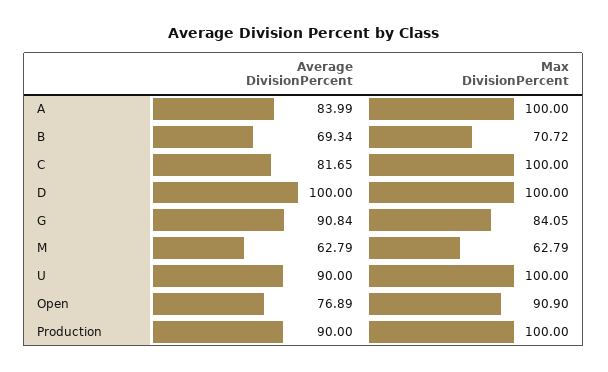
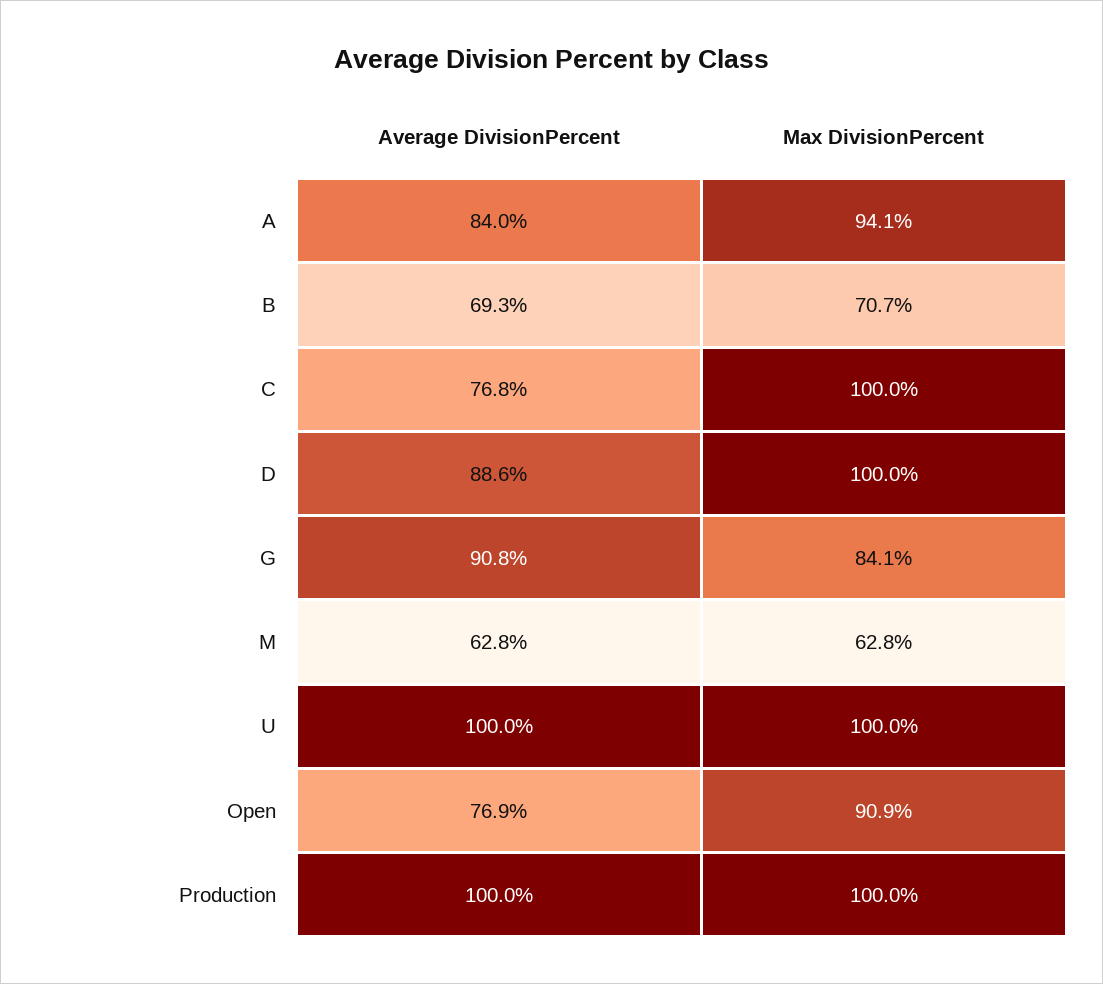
  {
    "Average DivisionPercent": {
      "A": 83.99,
      "B": 69.34,
-     "C": 81.65,
+     "C": 76.8,
-     "D": 100,
+     "D": 88.6,
      "G": 90.84,
      "M": 62.79,
-     "U": 90,
+     "U": 100,
      "Open": 76.89,
-     "Production": 90
+     "Production": 100
    },
    "Max DivisionPercent": {
-     "A": 100,
+     "A": 94.1,
      "B": 70.72,
      "C": 100,
      "D": 100,
      "G": 84.05,
      "M": 62.79,
      "U": 100,
      "Open": 90.9,
      "Production": 100
    }
  }

